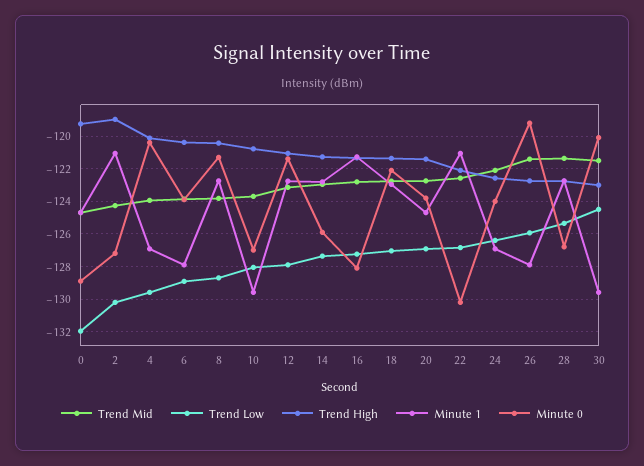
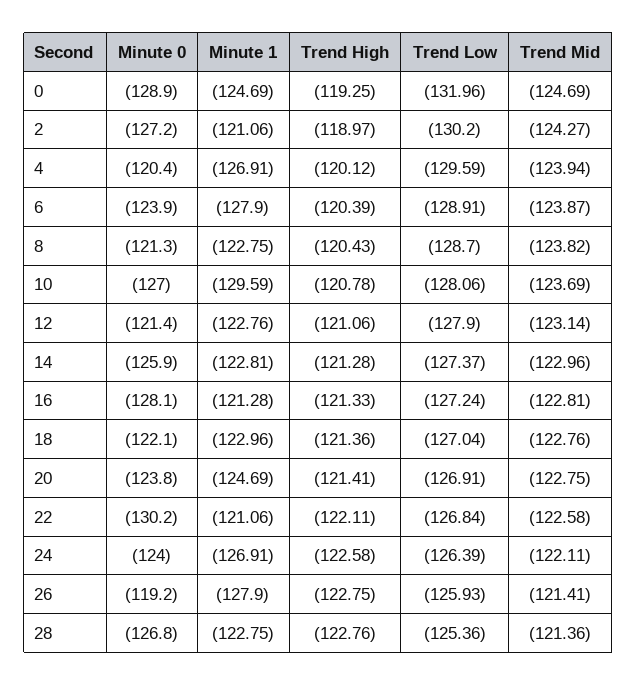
  {
    "Trend Mid": {
      "0": -124.69,
      "2": -124.27,
      "4": -123.94,
      "6": -123.87,
      "8": -123.82,
      "10": -123.69,
      "12": -123.14,
      "14": -122.96,
      "16": -122.81,
      "18": -122.76,
      "20": -122.75,
      "22": -122.58,
      "24": -122.11,
      "26": -121.41,
-     "28": -121.36,
+     "28": -121.36
-     "30": -121.5
    },
    "Trend Low": {
      "0": -131.96,
      "2": -130.2,
      "4": -129.59,
      "6": -128.91,
      "8": -128.7,
      "10": -128.06,
      "12": -127.9,
      "14": -127.37,
      "16": -127.24,
      "18": -127.04,
      "20": -126.91,
      "22": -126.84,
      "24": -126.39,
      "26": -125.93,
-     "28": -125.36,
+     "28": -125.36
-     "30": -124.5
    },
    "Trend High": {
      "0": -119.25,
      "2": -118.97,
      "4": -120.12,
      "6": -120.39,
      "8": -120.43,
      "10": -120.78,
      "12": -121.06,
      "14": -121.28,
      "16": -121.33,
      "18": -121.36,
      "20": -121.41,
      "22": -122.11,
      "24": -122.58,
      "26": -122.75,
-     "28": -122.76,
+     "28": -122.76
-     "30": -123
    },
    "Minute 1": {
      "0": -124.69,
      "2": -121.06,
      "4": -126.91,
      "6": -127.9,
      "8": -122.75,
      "10": -129.59,
      "12": -122.76,
      "14": -122.81,
      "16": -121.28,
      "18": -122.96,
      "20": -124.69,
      "22": -121.06,
      "24": -126.91,
      "26": -127.9,
-     "28": -122.75,
+     "28": -122.75
-     "30": -129.5
    },
    "Minute 0": {
      "0": -128.9,
      "2": -127.2,
      "4": -120.4,
      "6": -123.9,
      "8": -121.3,
      "10": -127,
      "12": -121.4,
      "14": -125.9,
      "16": -128.1,
      "18": -122.1,
      "20": -123.8,
      "22": -130.2,
      "24": -124,
      "26": -119.2,
-     "28": -126.8,
+     "28": -126.8
-     "30": -120
    }
  }

